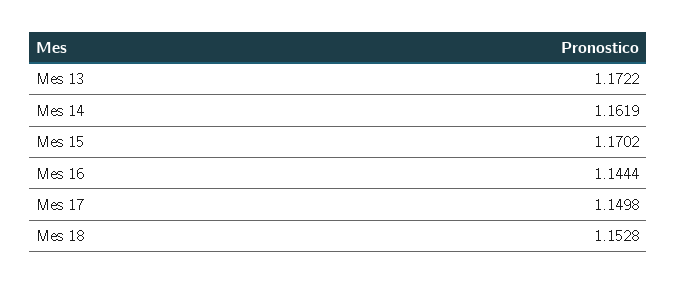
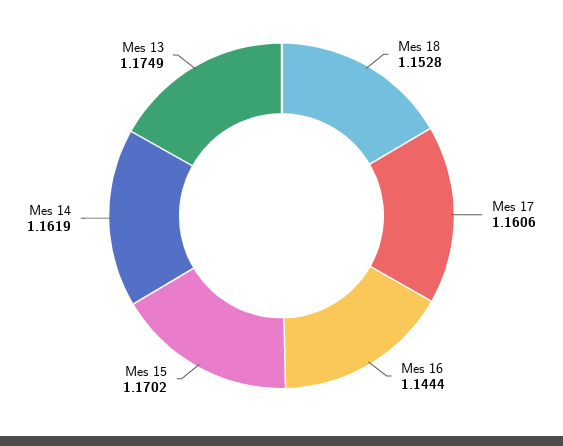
  {
-   "Mes 13": 1.1722,
+   "Mes 13": 1.1749,
    "Mes 14": 1.1619,
    "Mes 15": 1.1702,
    "Mes 16": 1.1444,
-   "Mes 17": 1.1498,
+   "Mes 17": 1.1606,
    "Mes 18": 1.1528
  }

